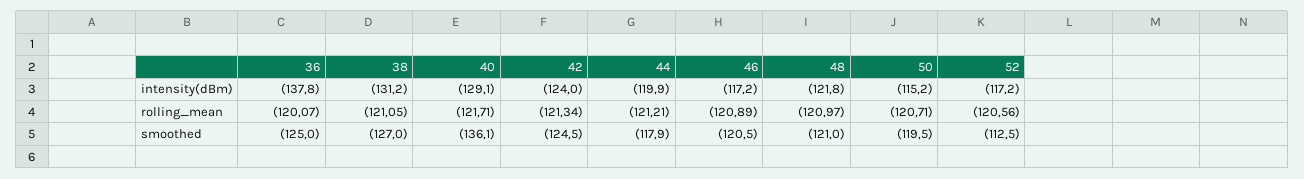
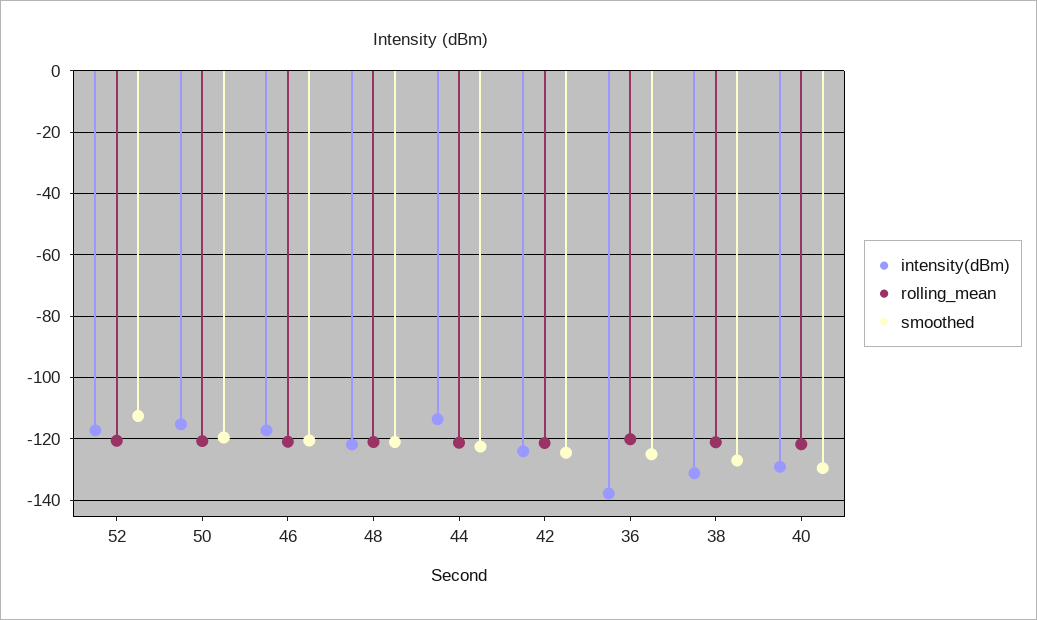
  {
    "intensity(dBm)": {
      "36": -137.8,
      "38": -131.2,
      "40": -129.1,
      "42": -124,
-     "44": -119.9,
+     "44": -114,
      "46": -117.2,
      "48": -121.8,
      "50": -115.2,
      "52": -117.2
    },
    "rolling_mean": {
      "36": -120.07,
      "38": -121.05,
      "40": -121.71,
      "42": -121.34,
      "44": -121.21,
      "46": -120.89,
      "48": -120.97,
      "50": -120.71,
      "52": -120.56
    },
    "smoothed": {
      "36": -125,
      "38": -127,
-     "40": -136.1,
+     "40": -130,
      "42": -124.5,
-     "44": -117.9,
+     "44": -122,
      "46": -120.5,
      "48": -121,
      "50": -119.5,
      "52": -112.5
    }
  }

